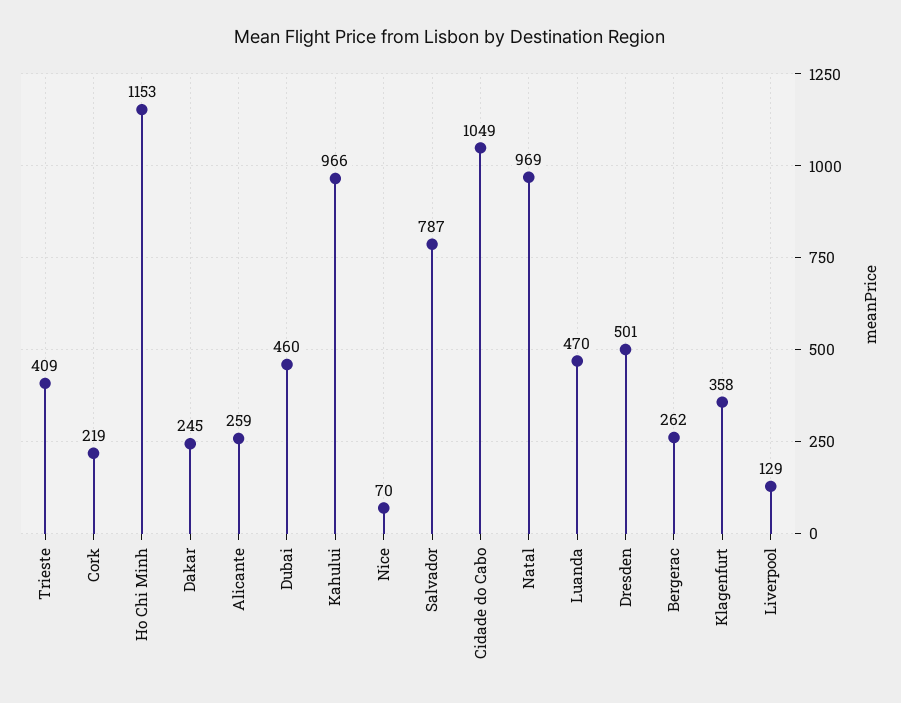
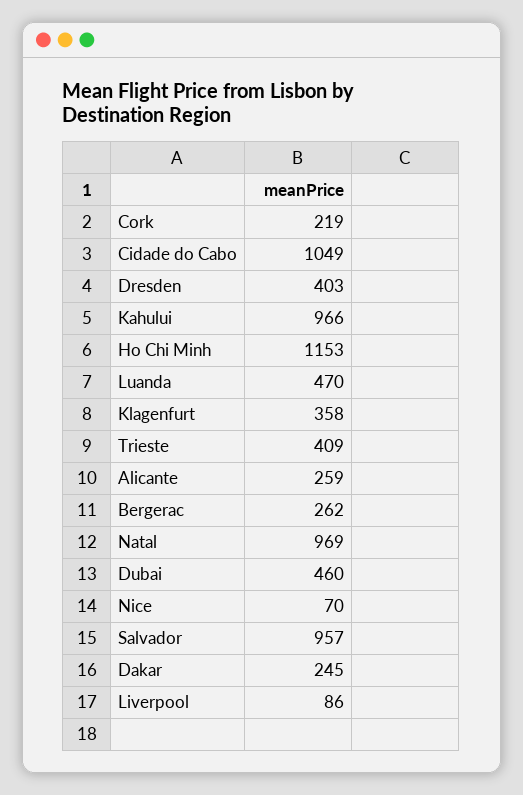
  {
    "Trieste": 409,
    "Cork": 219,
    "Ho Chi Minh": 1153,
    "Dakar": 245,
    "Alicante": 259,
    "Dubai": 460,
    "Kahului": 966,
    "Nice": 70,
-   "Salvador": 787,
+   "Salvador": 957,
    "Cidade do Cabo": 1049,
    "Natal": 969,
    "Luanda": 470,
-   "Dresden": 501,
+   "Dresden": 403,
    "Bergerac": 262,
    "Klagenfurt": 358,
-   "Liverpool": 129
+   "Liverpool": 86
  }

